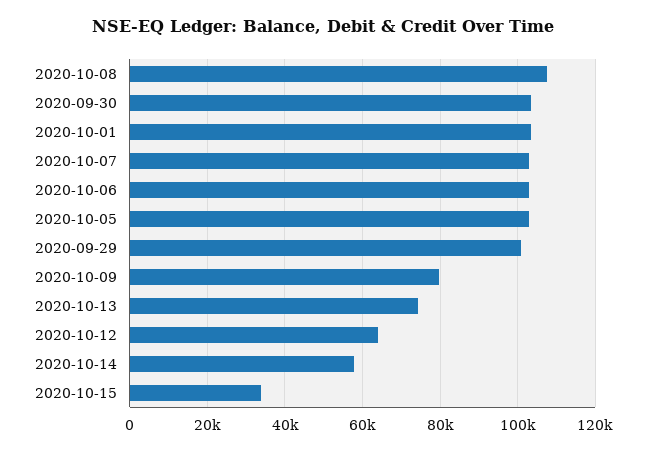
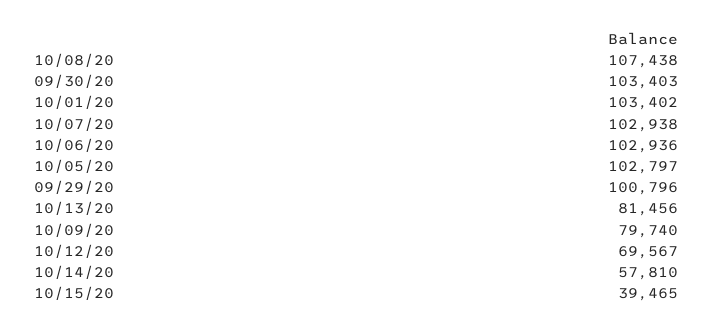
  {
    "2020-10-08": 107438,
    "2020-09-30": 103403,
    "2020-10-01": 103402,
    "2020-10-07": 102938,
    "2020-10-06": 102936,
    "2020-10-05": 102797,
    "2020-09-29": 100796,
    "2020-10-09": 79740,
-   "2020-10-13": 74000,
+   "2020-10-13": 81456,
-   "2020-10-12": 64000,
+   "2020-10-12": 69567,
    "2020-10-14": 57810,
-   "2020-10-15": 34000
+   "2020-10-15": 39465
  }

